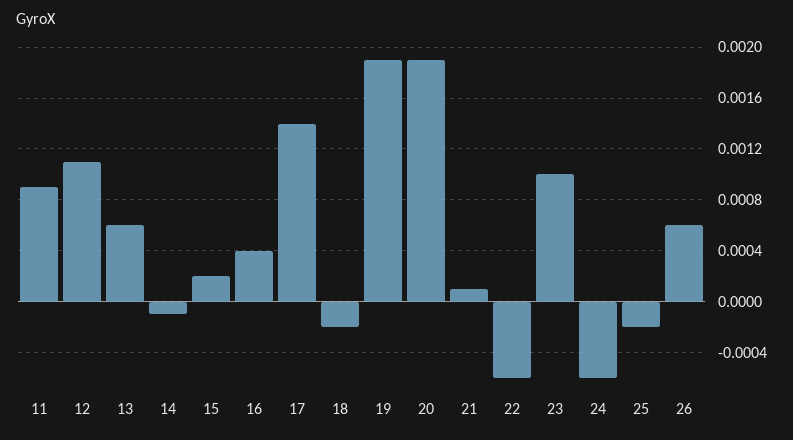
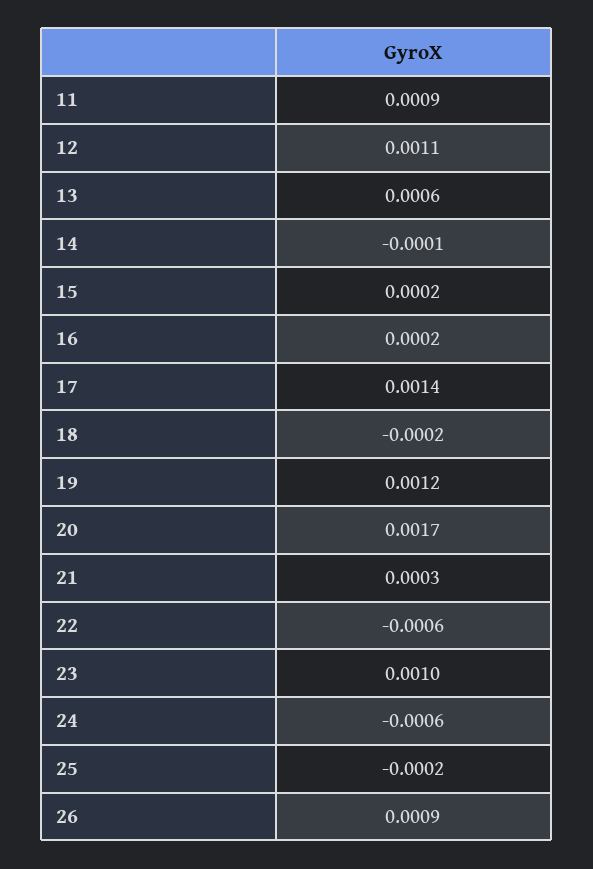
  {
    "11": 0.0009,
    "12": 0.0011,
    "13": 0.0006,
    "14": -0.0001,
    "15": 0.0002,
-   "16": 0.0004,
+   "16": 0.0002,
    "17": 0.0014,
    "18": -0.0002,
-   "19": 0.0019,
+   "19": 0.0012,
-   "20": 0.0019,
+   "20": 0.0017,
-   "21": 0.0001,
+   "21": 0.0003,
    "22": -0.0006,
    "23": 0.001,
    "24": -0.0006,
    "25": -0.0002,
-   "26": 0.0006
+   "26": 0.0009
  }

